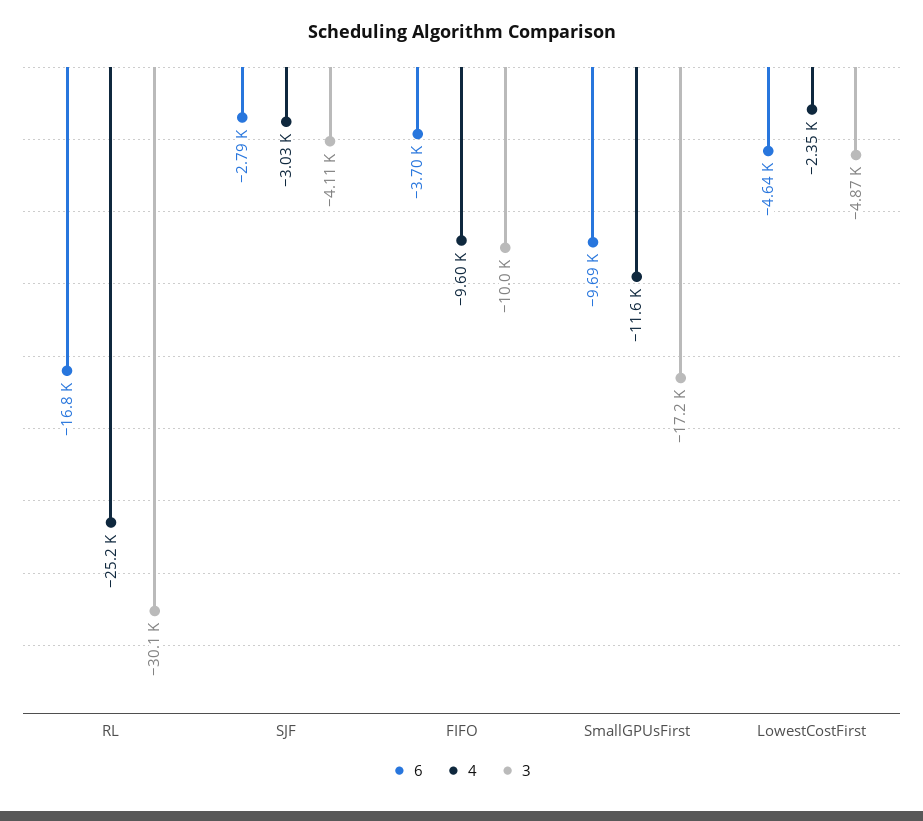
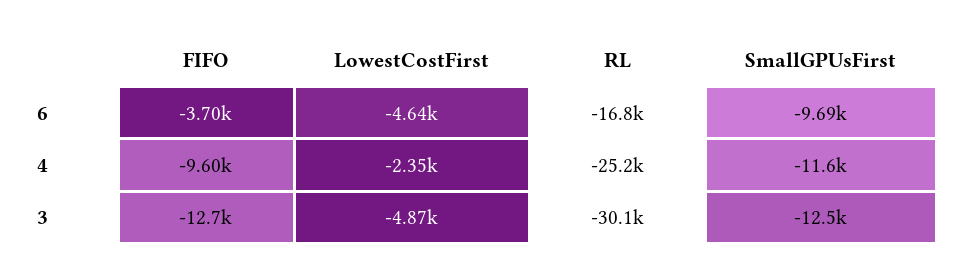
  {
    "6": {
      "RL": -16800,
-     "SJF": -2790,
      "FIFO": -3700,
      "SmallGPUsFirst": -9690,
      "LowestCostFirst": -4640
    },
    "4": {
      "RL": -25200,
-     "SJF": -3030,
      "FIFO": -9600,
      "SmallGPUsFirst": -11600,
      "LowestCostFirst": -2350
    },
    "3": {
      "RL": -30100,
-     "SJF": -4110,
-     "FIFO": -10000,
+     "FIFO": -12700,
-     "SmallGPUsFirst": -17200,
+     "SmallGPUsFirst": -12500,
      "LowestCostFirst": -4870
    }
  }

